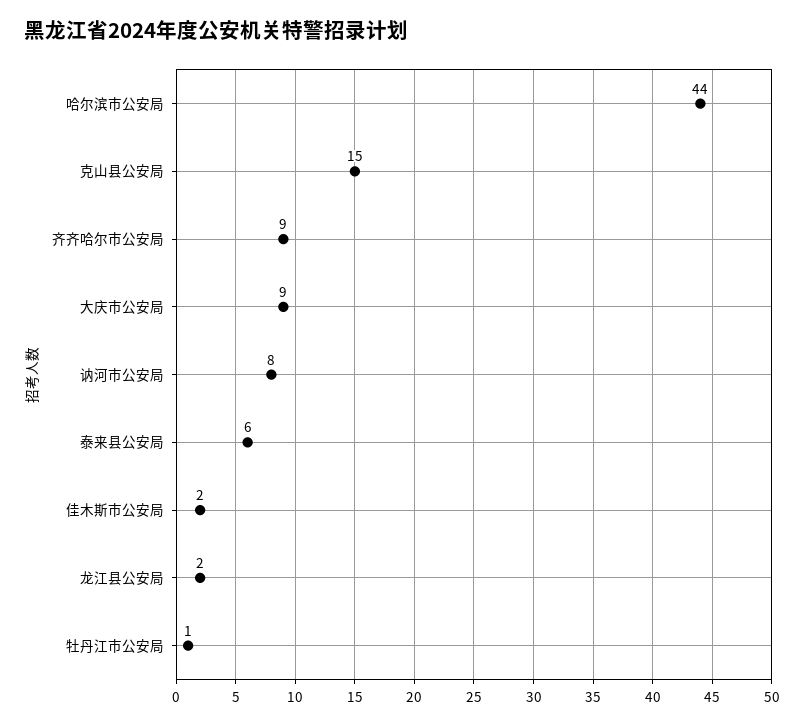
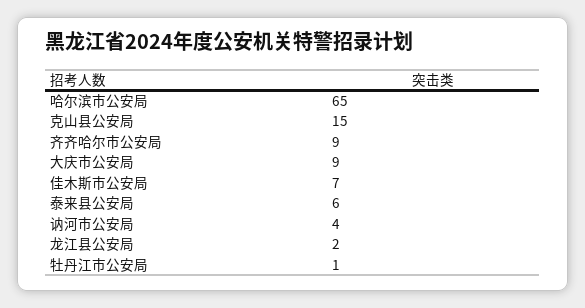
  {
-   "哈尔滨市公安局": 44,
+   "哈尔滨市公安局": 65,
    "克山县公安局": 15,
    "齐齐哈尔市公安局": 9,
    "大庆市公安局": 9,
-   "讷河市公安局": 8,
+   "讷河市公安局": 4,
    "泰来县公安局": 6,
-   "佳木斯市公安局": 2,
+   "佳木斯市公安局": 7,
    "龙江县公安局": 2,
    "牡丹江市公安局": 1
  }

